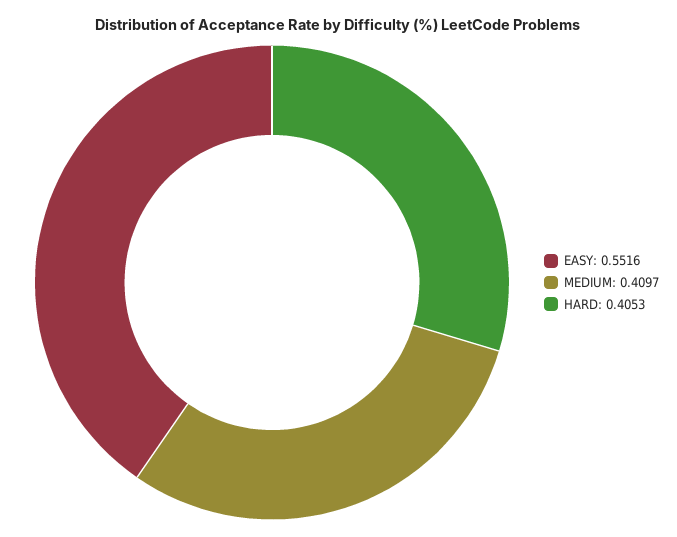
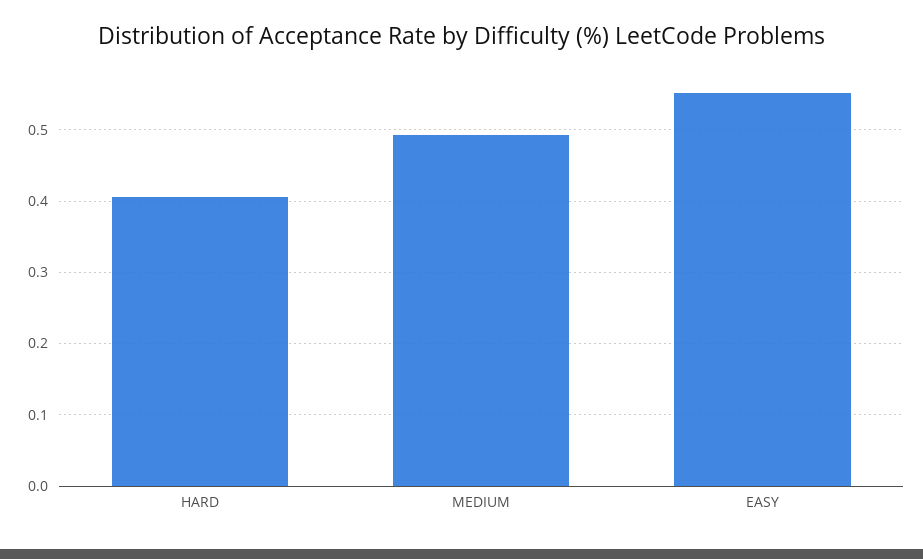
  {
    "EASY": 0.5516,
-   "MEDIUM": 0.4097,
+   "MEDIUM": 0.49,
    "HARD": 0.4053
  }

